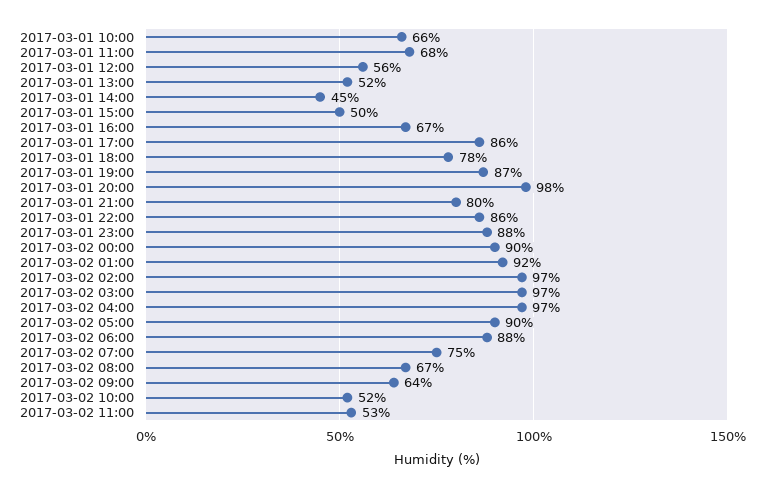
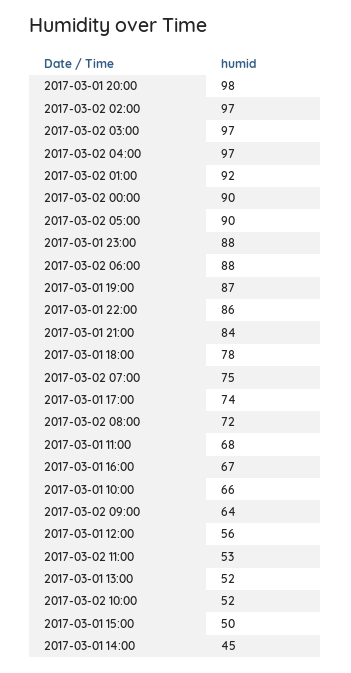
  {
    "2017-03-01 10:00": 66,
    "2017-03-01 11:00": 68,
    "2017-03-01 12:00": 56,
    "2017-03-01 13:00": 52,
    "2017-03-01 14:00": 45,
    "2017-03-01 15:00": 50,
    "2017-03-01 16:00": 67,
-   "2017-03-01 17:00": 86,
+   "2017-03-01 17:00": 74,
    "2017-03-01 18:00": 78,
    "2017-03-01 19:00": 87,
    "2017-03-01 20:00": 98,
-   "2017-03-01 21:00": 80,
+   "2017-03-01 21:00": 84,
    "2017-03-01 22:00": 86,
    "2017-03-01 23:00": 88,
    "2017-03-02 00:00": 90,
    "2017-03-02 01:00": 92,
    "2017-03-02 02:00": 97,
    "2017-03-02 03:00": 97,
    "2017-03-02 04:00": 97,
    "2017-03-02 05:00": 90,
    "2017-03-02 06:00": 88,
    "2017-03-02 07:00": 75,
-   "2017-03-02 08:00": 67,
+   "2017-03-02 08:00": 72,
    "2017-03-02 09:00": 64,
    "2017-03-02 10:00": 52,
    "2017-03-02 11:00": 53
  }

